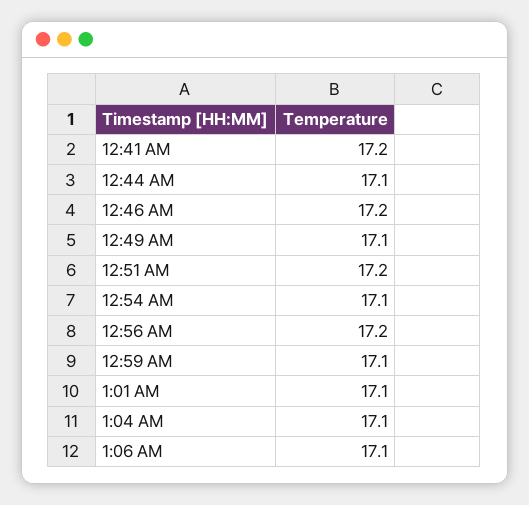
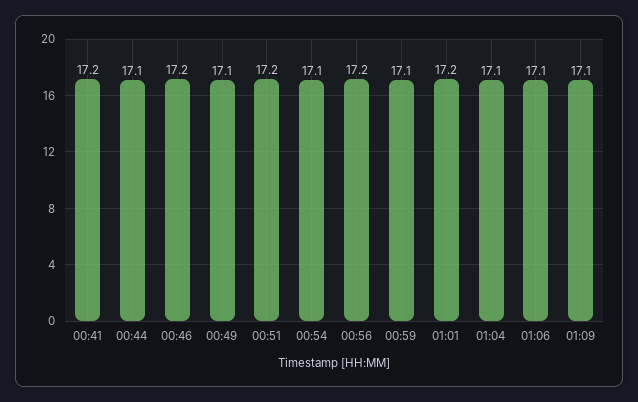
  {
    "12:41 AM": 17.2,
    "12:44 AM": 17.1,
    "12:46 AM": 17.2,
    "12:49 AM": 17.1,
    "12:51 AM": 17.2,
    "12:54 AM": 17.1,
    "12:56 AM": 17.2,
    "12:59 AM": 17.1,
-   "1:01 AM": 17.1,
+   "1:01 AM": 17.2,
    "1:04 AM": 17.1,
-   "1:06 AM": 17.1
+   "1:06 AM": 17.1,
+   "01:09": 17.1
  }

